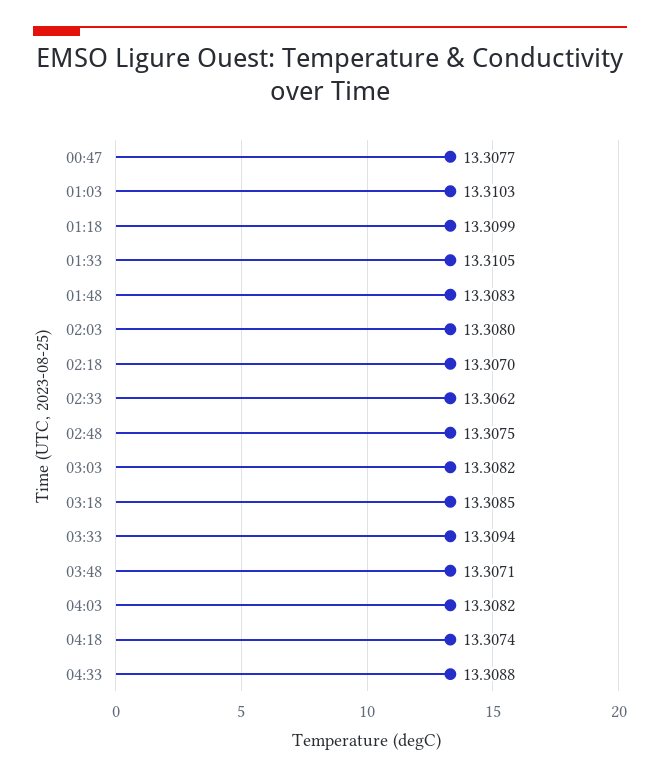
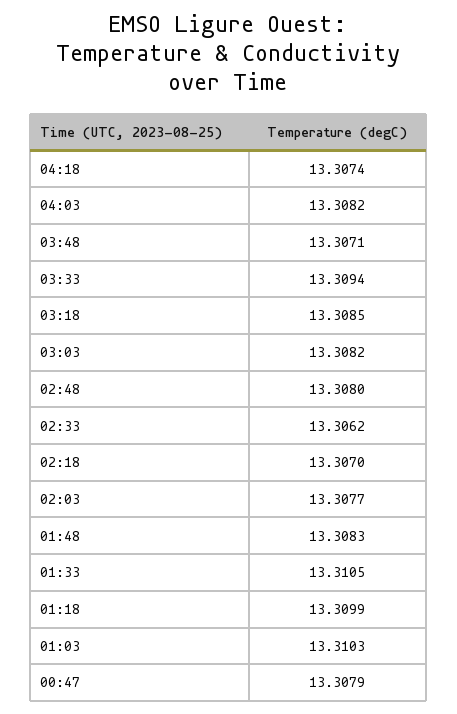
  {
-   "00:47": 13.3077,
+   "00:47": 13.3079,
    "01:03": 13.3103,
    "01:18": 13.3099,
    "01:33": 13.3105,
    "01:48": 13.3083,
-   "02:03": 13.308,
+   "02:03": 13.3077,
    "02:18": 13.307,
    "02:33": 13.3062,
-   "02:48": 13.3075,
+   "02:48": 13.308,
    "03:03": 13.3082,
    "03:18": 13.3085,
    "03:33": 13.3094,
    "03:48": 13.3071,
    "04:03": 13.3082,
-   "04:18": 13.3074,
+   "04:18": 13.3074
-   "04:33": 13.3088
  }

